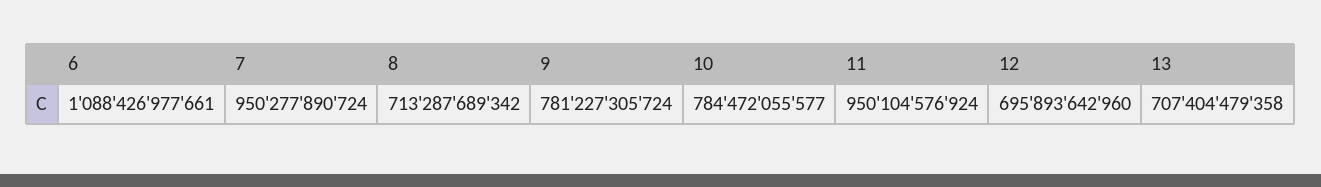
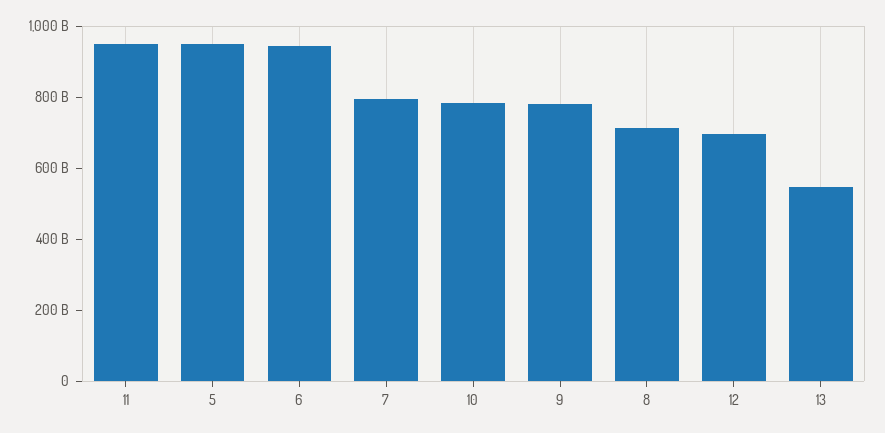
  {
-   "6": 1088426977661,
+   "6": 950000000000,
-   "7": 950277890724,
+   "7": 800000000000,
    "8": 713287689342,
    "9": 781227305724,
    "10": 784472055577,
    "11": 950104576924,
    "12": 695893642960,
-   "13": 707404479358
+   "13": 550000000000,
+   "5": 950000000000
  }

